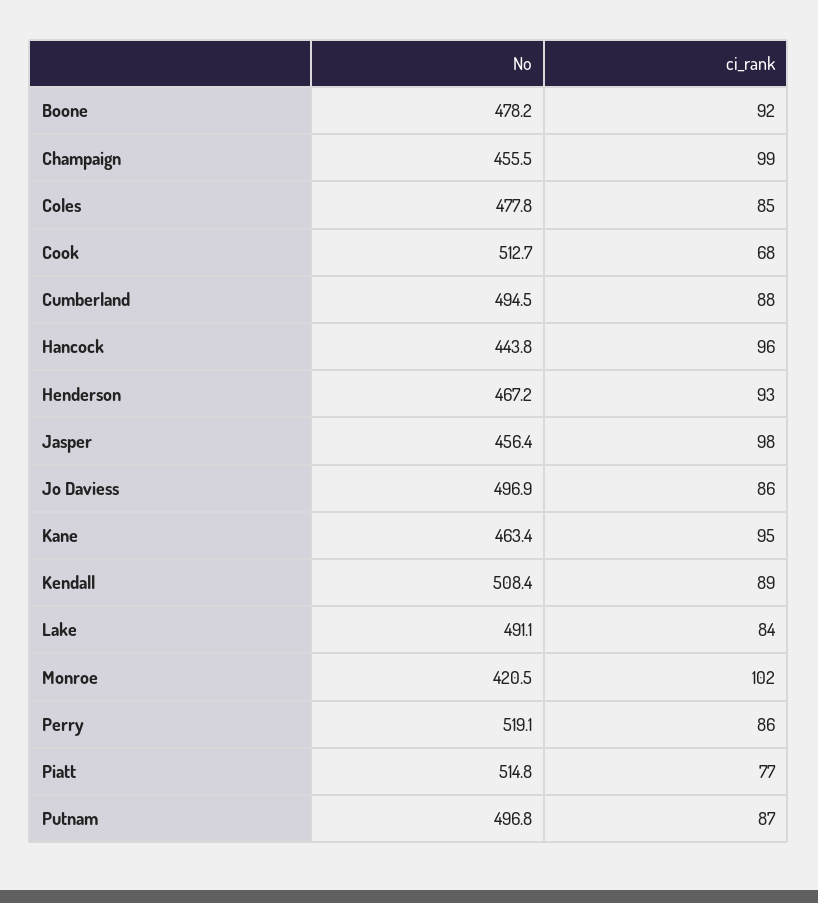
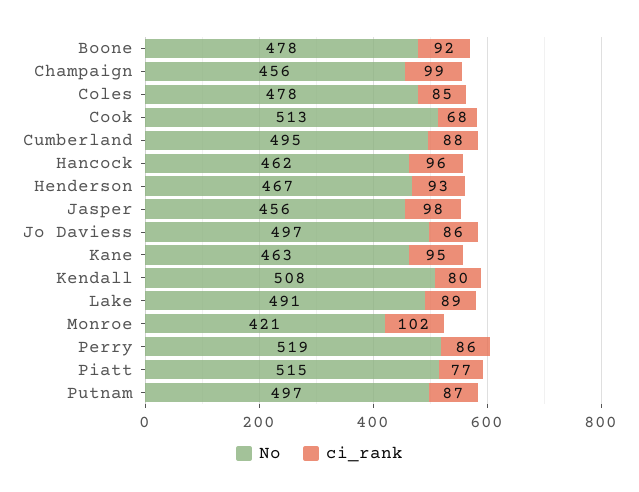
  {
    "No": {
      "Boone": 478.2,
      "Champaign": 455.5,
      "Coles": 477.8,
      "Cook": 512.7,
      "Cumberland": 494.5,
-     "Hancock": 443.8,
+     "Hancock": 462,
      "Henderson": 467.2,
      "Jasper": 456.4,
      "Jo Daviess": 496.9,
      "Kane": 463.4,
      "Kendall": 508.4,
      "Lake": 491.1,
      "Monroe": 420.5,
      "Perry": 519.1,
      "Piatt": 514.8,
      "Putnam": 496.8
    },
    "ci_rank": {
      "Boone": 92,
      "Champaign": 99,
      "Coles": 85,
      "Cook": 68,
      "Cumberland": 88,
      "Hancock": 96,
      "Henderson": 93,
      "Jasper": 98,
      "Jo Daviess": 86,
      "Kane": 95,
-     "Kendall": 89,
+     "Kendall": 80,
-     "Lake": 84,
+     "Lake": 89,
      "Monroe": 102,
      "Perry": 86,
      "Piatt": 77,
      "Putnam": 87
    }
  }

